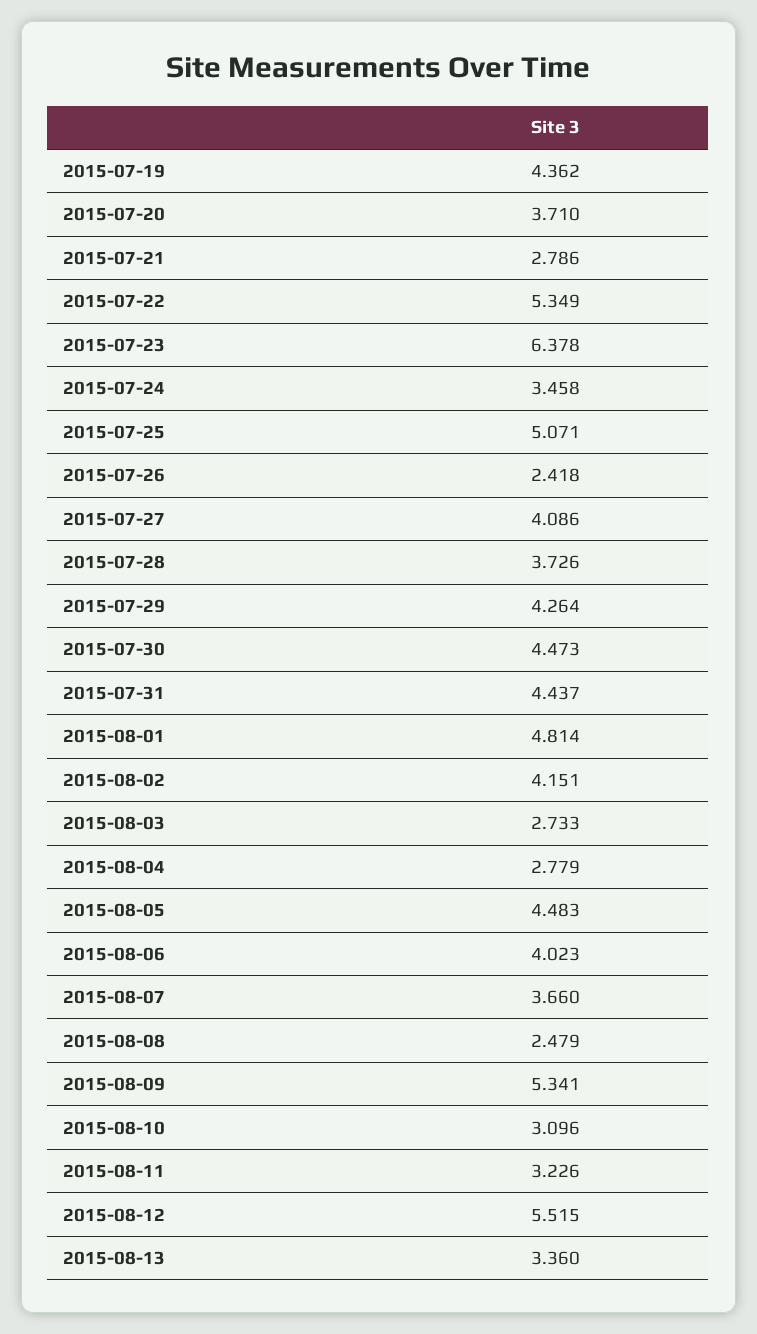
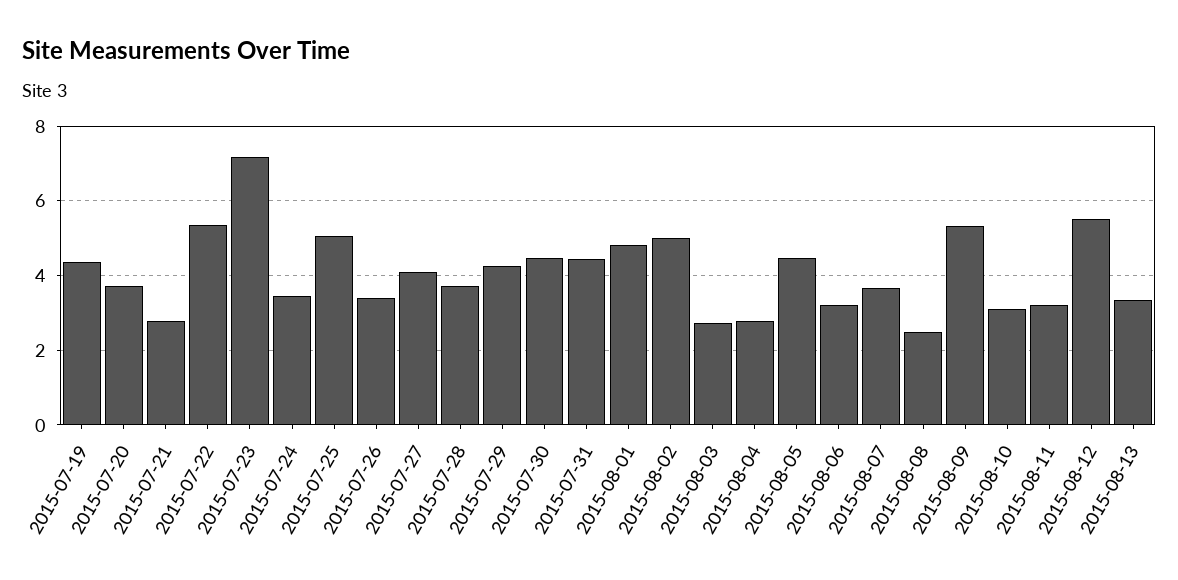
  {
    "2015-07-19": 4.362,
    "2015-07-20": 3.71,
    "2015-07-21": 2.786,
    "2015-07-22": 5.349,
-   "2015-07-23": 6.378,
+   "2015-07-23": 7.2,
    "2015-07-24": 3.458,
    "2015-07-25": 5.071,
-   "2015-07-26": 2.418,
+   "2015-07-26": 3.4,
    "2015-07-27": 4.086,
    "2015-07-28": 3.726,
    "2015-07-29": 4.264,
    "2015-07-30": 4.473,
    "2015-07-31": 4.437,
    "2015-08-01": 4.814,
-   "2015-08-02": 4.151,
+   "2015-08-02": 5,
    "2015-08-03": 2.733,
    "2015-08-04": 2.779,
    "2015-08-05": 4.483,
-   "2015-08-06": 4.023,
+   "2015-08-06": 3.2,
    "2015-08-07": 3.66,
    "2015-08-08": 2.479,
    "2015-08-09": 5.341,
    "2015-08-10": 3.096,
    "2015-08-11": 3.226,
    "2015-08-12": 5.515,
    "2015-08-13": 3.36
  }

